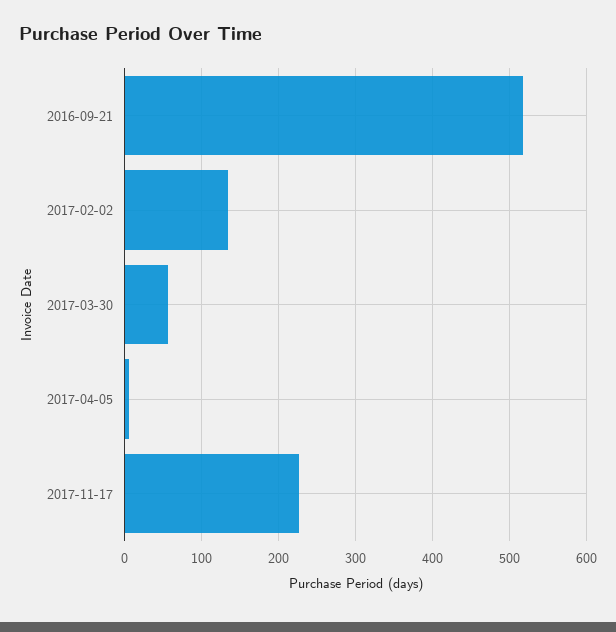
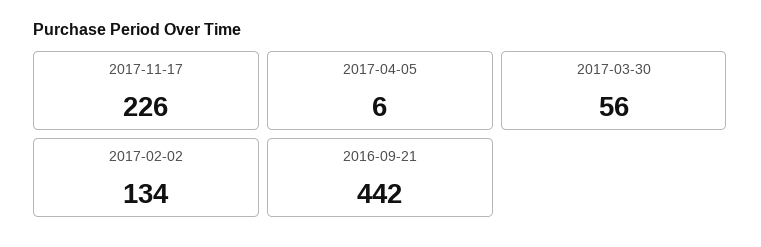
  {
-   "2016-09-21": 520,
+   "2016-09-21": 442,
    "2017-02-02": 134,
    "2017-03-30": 56,
    "2017-04-05": 6,
    "2017-11-17": 226
  }

